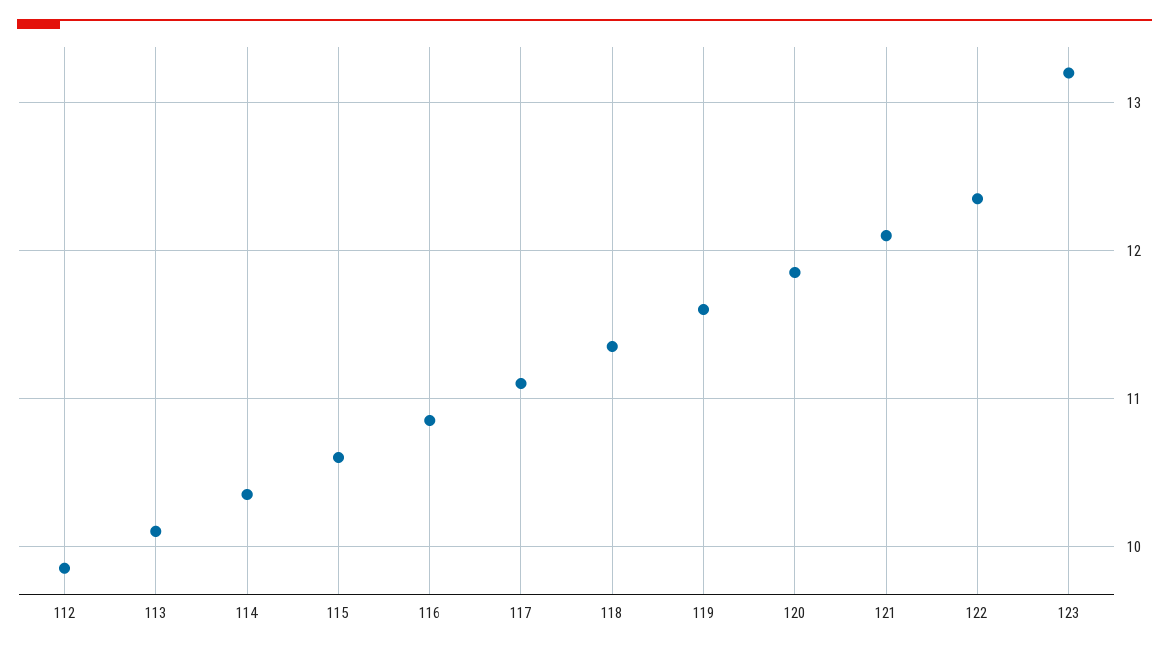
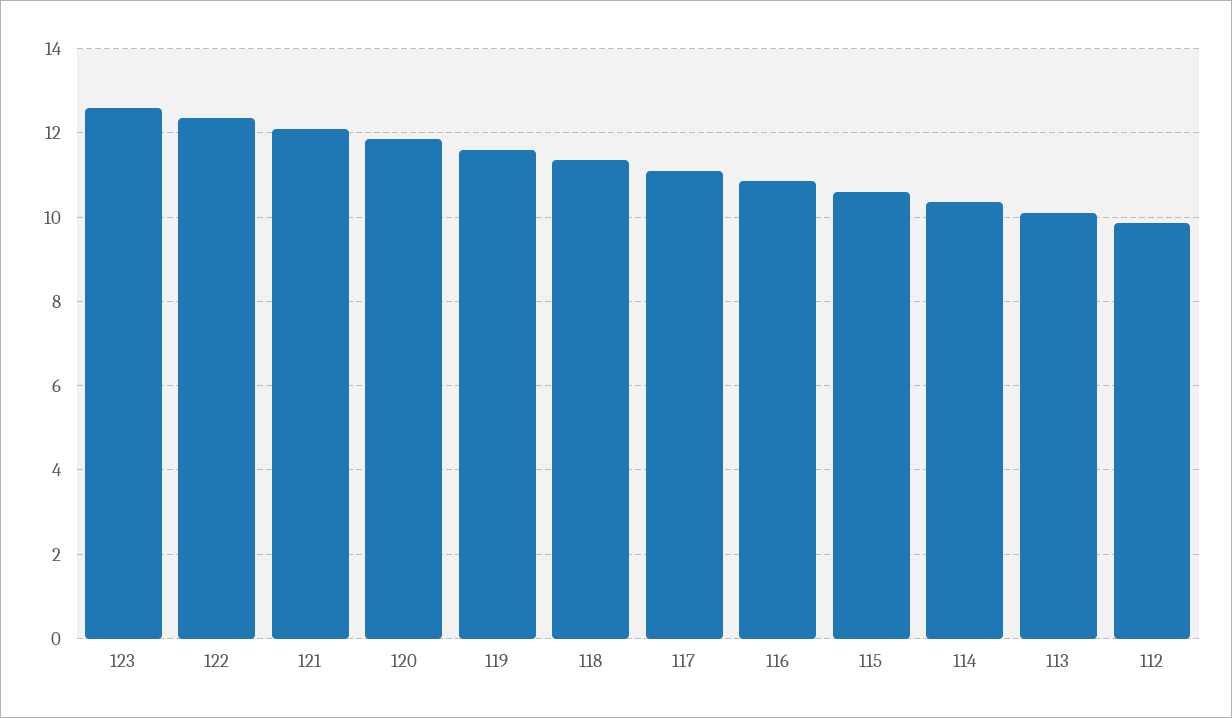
  {
    "112": 9.9,
    "113": 10.1,
    "114": 10.4,
    "115": 10.6,
    "116": 10.9,
    "117": 11.1,
    "118": 11.4,
    "119": 11.6,
    "120": 11.9,
    "121": 12.1,
    "122": 12.4,
-   "123": 13.2
+   "123": 12.6
  }

